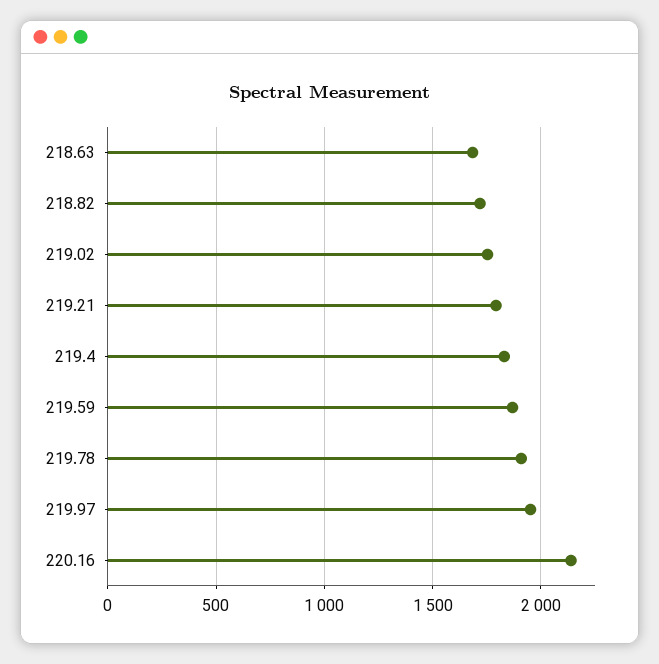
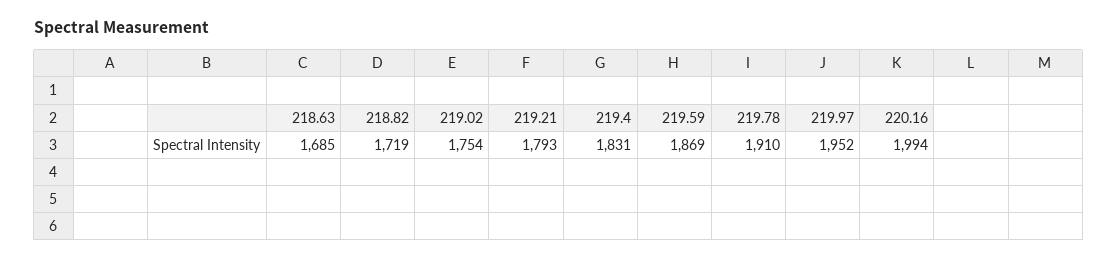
  {
    "218.63": 1685,
    "218.82": 1719,
    "219.02": 1754,
    "219.21": 1793,
    "219.4": 1831,
    "219.59": 1869,
    "219.78": 1910,
    "219.97": 1952,
-   "220.16": 2150
+   "220.16": 1994
  }

